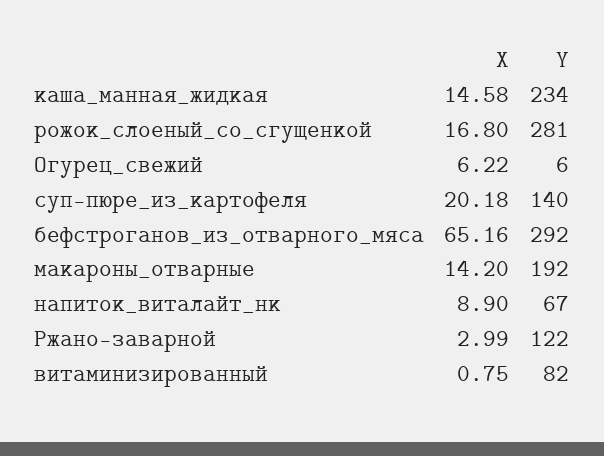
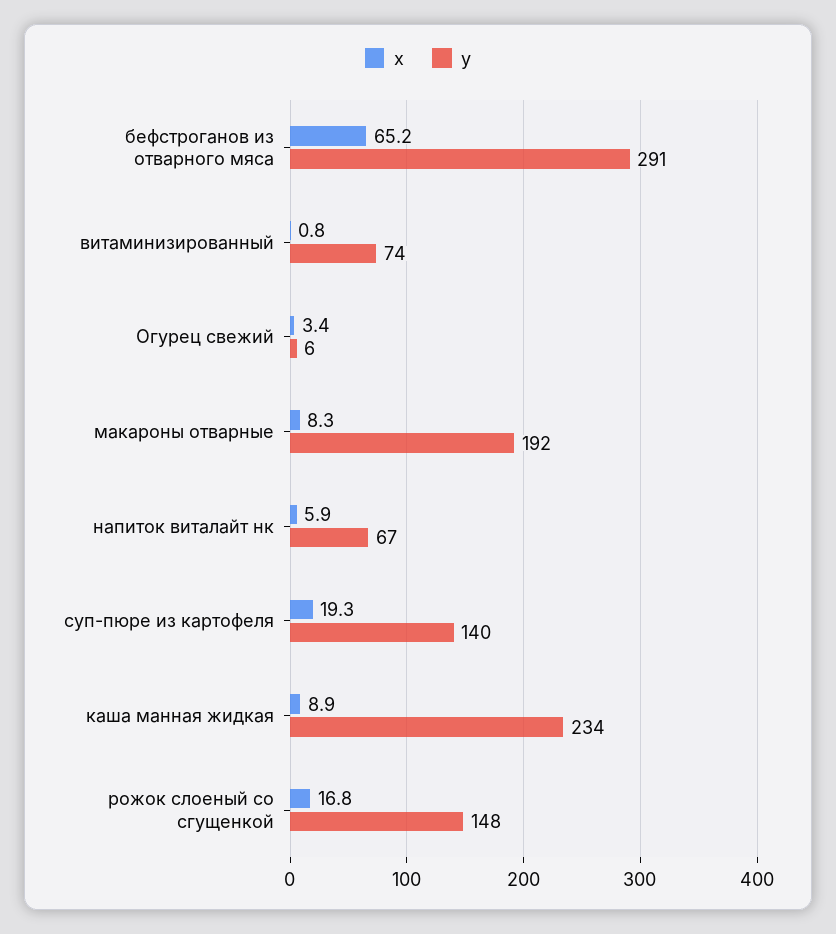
  {
    "X": {
-     "каша_манная_жидкая": 14.58,
+     "каша_манная_жидкая": 8.9,
      "рожок_слоеный_со_сгущенкой": 16.8,
-     "Огурец_свежий": 6.22,
+     "Огурец_свежий": 3.4,
-     "суп-пюре_из_картофеля": 20.18,
+     "суп-пюре_из_картофеля": 19.3,
      "бефстроганов_из_отварного_мяса": 65.16,
-     "макароны_отварные": 14.2,
+     "макароны_отварные": 8.3,
-     "напиток_виталайт_нк": 8.9,
+     "напиток_виталайт_нк": 5.9,
-     "Ржано-заварной": 2.99,
      "витаминизированный": 0.75
    },
    "Y": {
      "каша_манная_жидкая": 234,
-     "рожок_слоеный_со_сгущенкой": 281,
+     "рожок_слоеный_со_сгущенкой": 148,
      "Огурец_свежий": 6,
      "суп-пюре_из_картофеля": 140,
-     "бефстроганов_из_отварного_мяса": 292,
+     "бефстроганов_из_отварного_мяса": 291,
      "макароны_отварные": 192,
      "напиток_виталайт_нк": 67,
-     "Ржано-заварной": 122,
-     "витаминизированный": 82
+     "витаминизированный": 74
    }
  }

